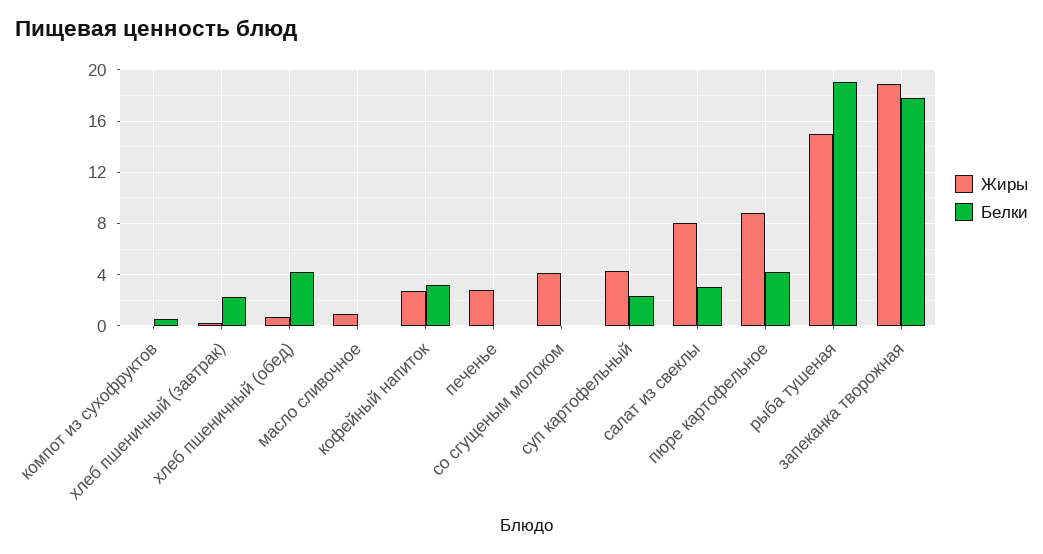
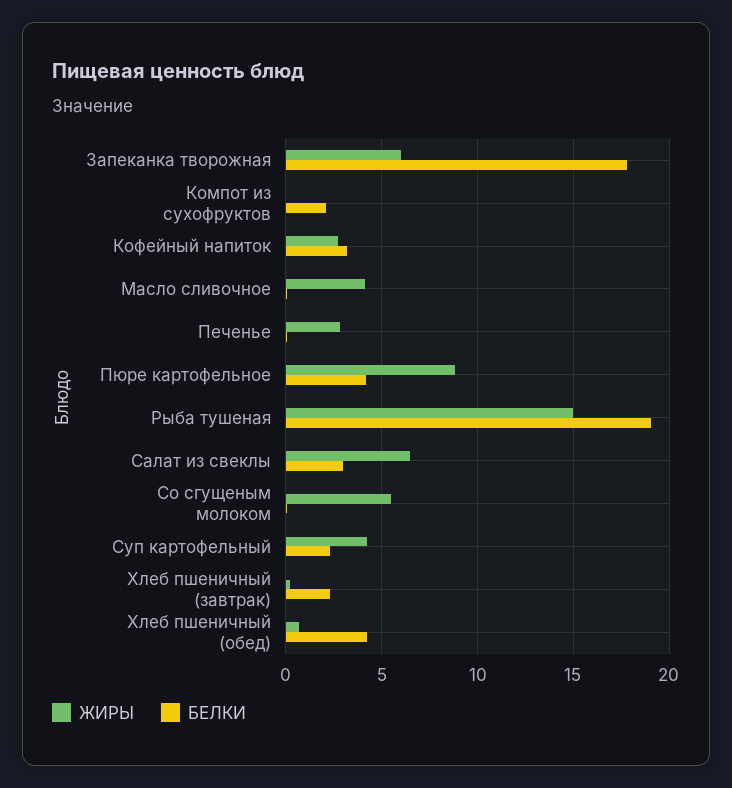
  {
    "Жиры": {
      "компот из сухофруктов": 0,
      "хлеб пшеничный (завтрак)": 0,
      "хлеб пшеничный (обед)": 0.5,
-     "масло сливочное": 1,
+     "масло сливочное": 4,
      "кофейный напиток": 2.5,
      "печенье": 3,
-     "со сгущеным молоком": 4,
+     "со сгущеным молоком": 5.5,
      "суп картофельный": 4.5,
-     "салат из свеклы": 8,
+     "салат из свеклы": 6.5,
      "пюре картофельное": 9,
      "рыба тушеная": 15,
-     "запеканка творожная": 19
+     "запеканка творожная": 6
    },
    "Белки": {
-     "компот из сухофруктов": 0.5,
+     "компот из сухофруктов": 2,
      "хлеб пшеничный (завтрак)": 2.5,
      "хлеб пшеничный (обед)": 4,
      "масло сливочное": 0,
      "кофейный напиток": 3,
      "печенье": 0,
      "со сгущеным молоком": 0,
      "суп картофельный": 2.5,
      "салат из свеклы": 3,
      "пюре картофельное": 4,
      "рыба тушеная": 19,
      "запеканка творожная": 18
    }
  }

